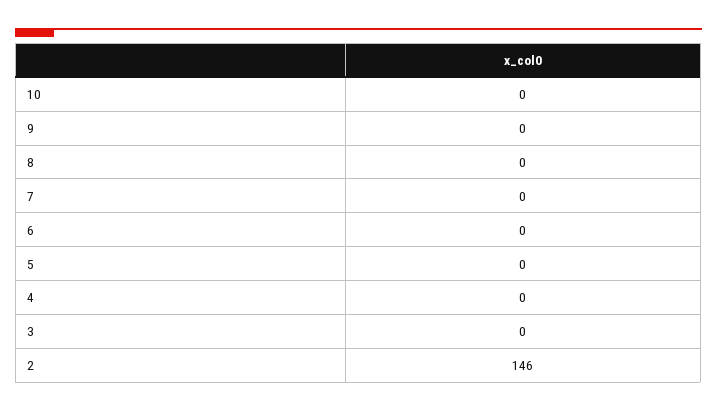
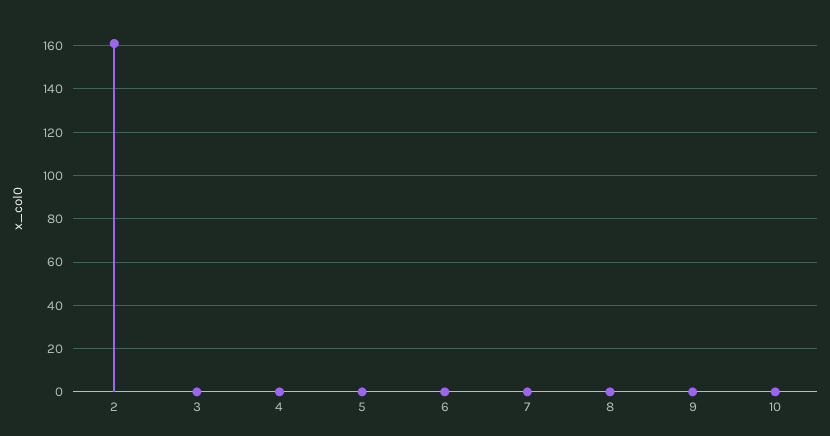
  {
    "10": 0,
    "9": 0,
    "8": 0,
    "7": 0,
    "6": 0,
    "5": 0,
    "4": 0,
    "3": 0,
-   "2": 146
+   "2": 160
  }

